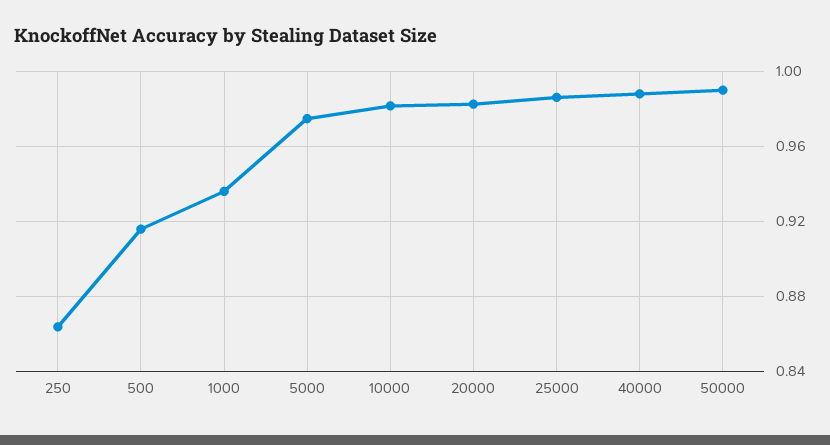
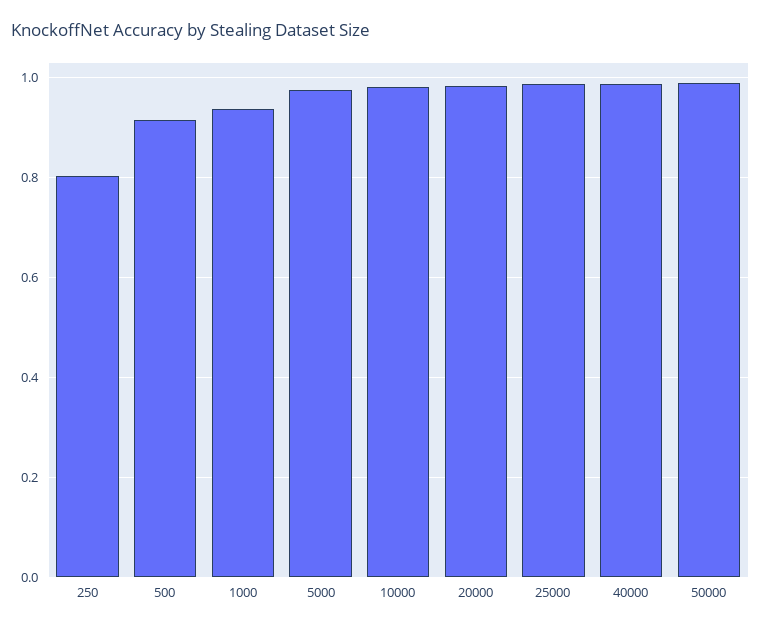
  {
-   "250": 0.865,
+   "250": 0.8,
    "500": 0.915,
    "1000": 0.935,
    "5000": 0.975,
    "10000": 0.98,
    "20000": 0.985,
    "25000": 0.985,
    "40000": 0.99,
    "50000": 0.99
  }

